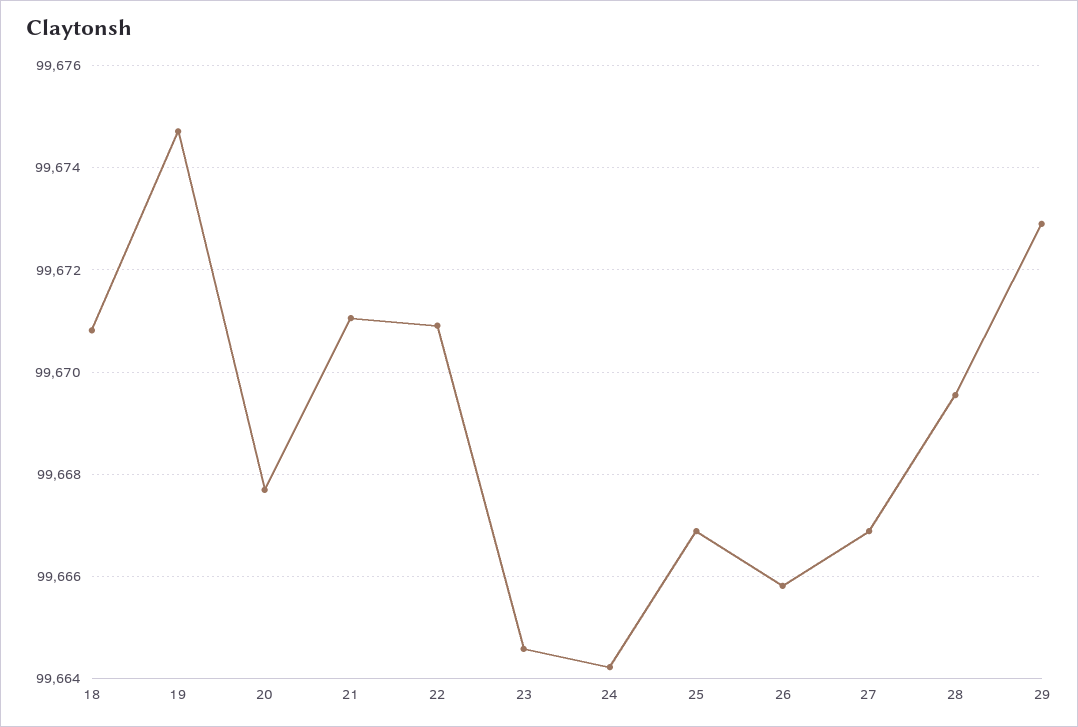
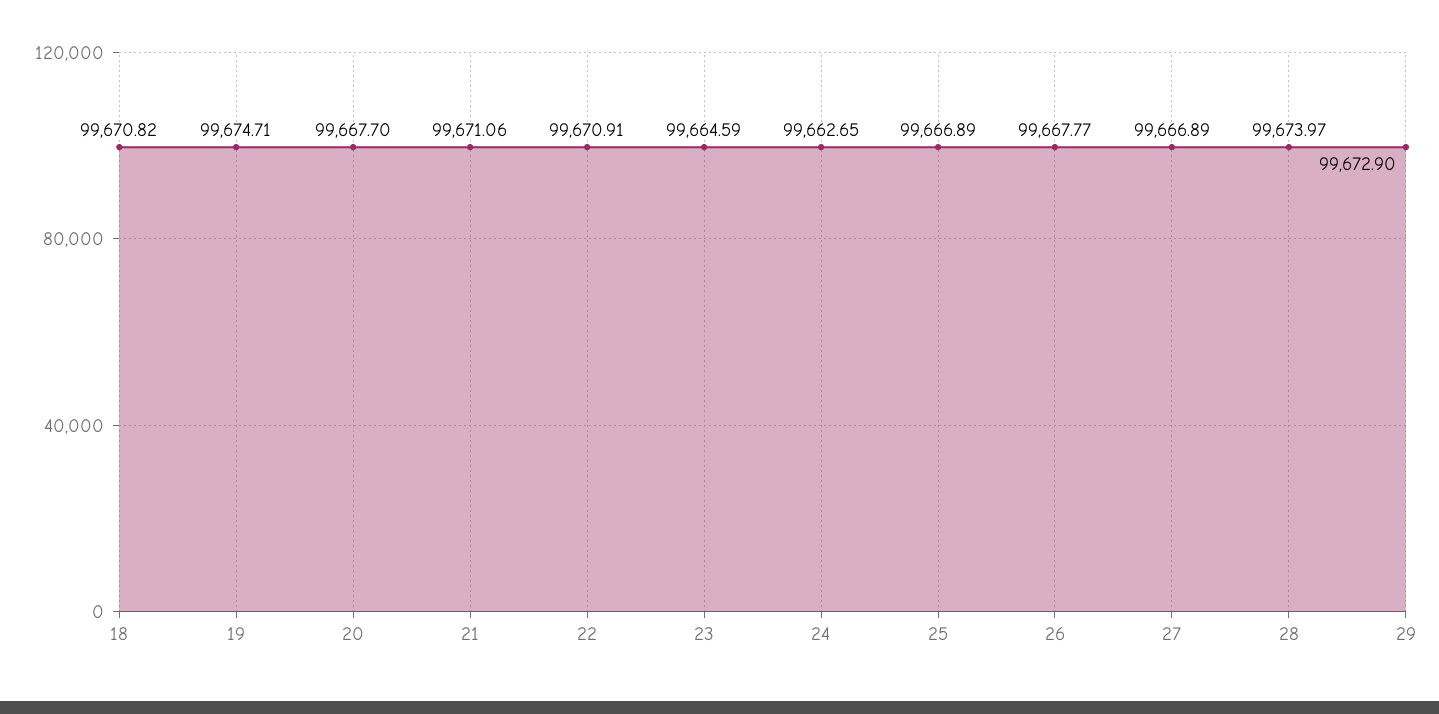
  {
    "18": 99670.82,
    "19": 99674.71,
    "20": 99667.7,
    "21": 99671.06,
    "22": 99670.91,
    "23": 99664.59,
-   "24": 99664.2,
+   "24": 99662.65,
    "25": 99666.89,
-   "26": 99665.8,
+   "26": 99667.77,
    "27": 99666.89,
-   "28": 99669.6,
+   "28": 99673.97,
    "29": 99672.9
  }

